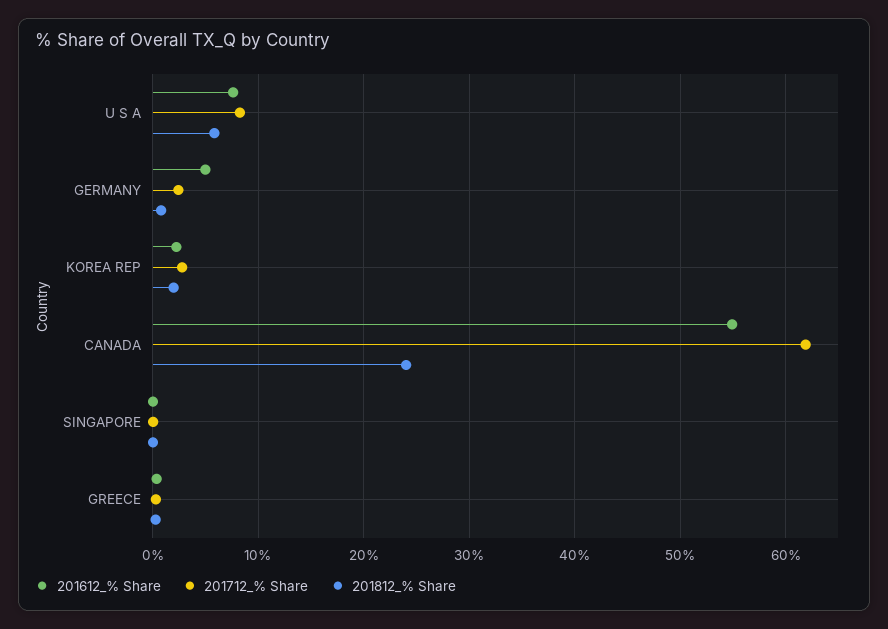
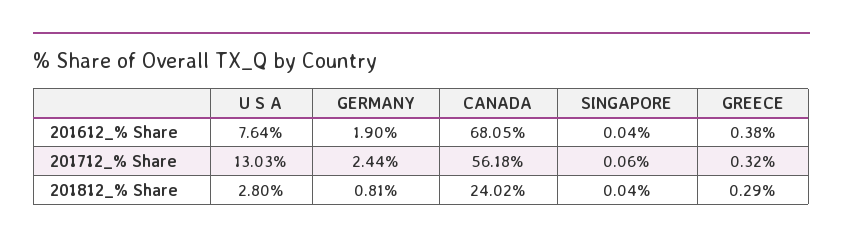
  {
    "201612_% Share": {
      "U S A": 7.64,
-     "GERMANY": 5,
+     "GERMANY": 1.9,
-     "KOREA REP": 2,
-     "CANADA": 55,
+     "CANADA": 68.05,
      "SINGAPORE": 0.04,
      "GREECE": 0.38
    },
    "201712_% Share": {
-     "U S A": 8,
+     "U S A": 13.03,
      "GERMANY": 2.44,
-     "KOREA REP": 3,
-     "CANADA": 62,
+     "CANADA": 56.18,
      "SINGAPORE": 0.06,
      "GREECE": 0.32
    },
    "201812_% Share": {
-     "U S A": 6,
+     "U S A": 2.8,
      "GERMANY": 0.81,
-     "KOREA REP": 2,
      "CANADA": 24.02,
      "SINGAPORE": 0.04,
      "GREECE": 0.29
    }
  }

